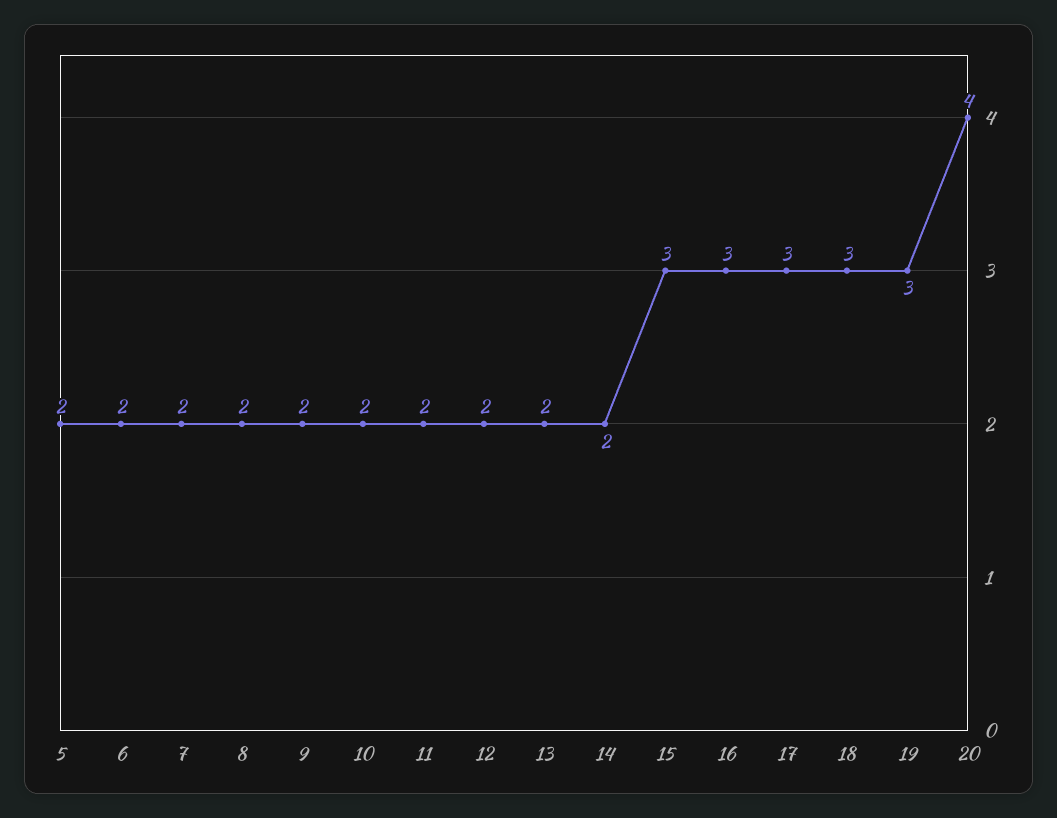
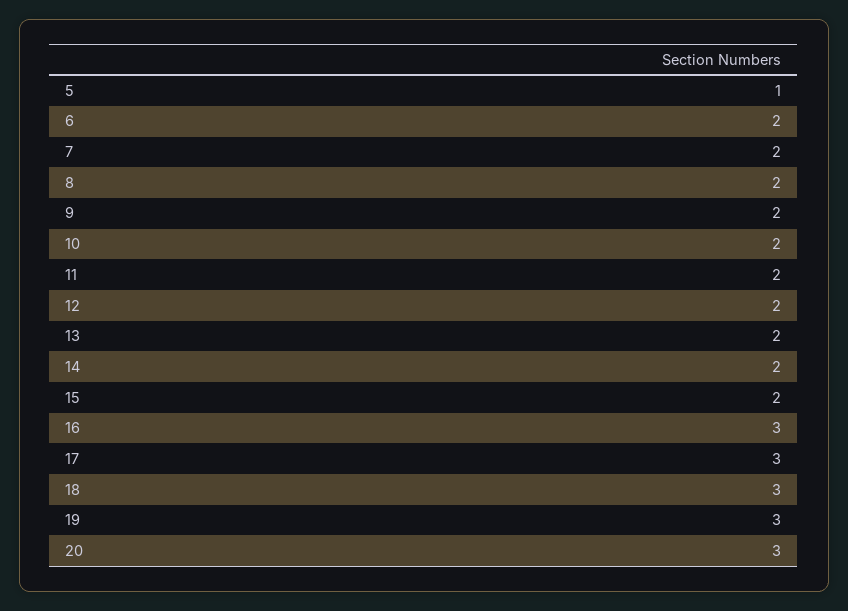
  {
-   "5": 2,
+   "5": 1,
    "6": 2,
    "7": 2,
    "8": 2,
    "9": 2,
    "10": 2,
    "11": 2,
    "12": 2,
    "13": 2,
    "14": 2,
-   "15": 3,
+   "15": 2,
    "16": 3,
    "17": 3,
    "18": 3,
    "19": 3,
-   "20": 4
+   "20": 3
  }

